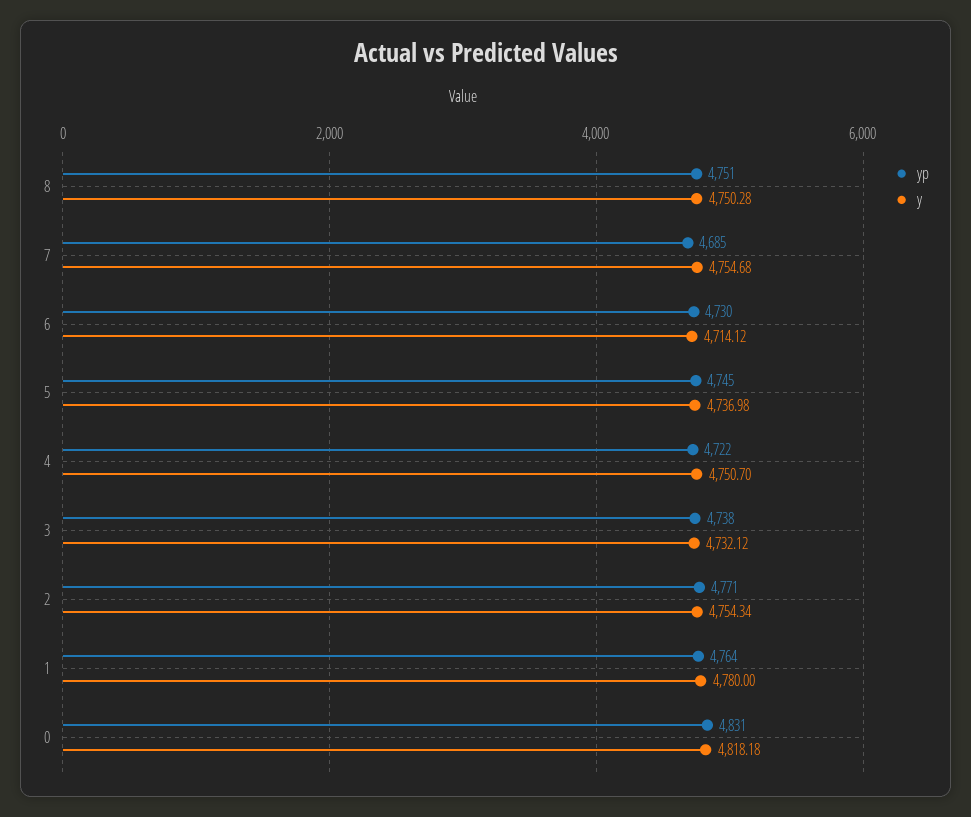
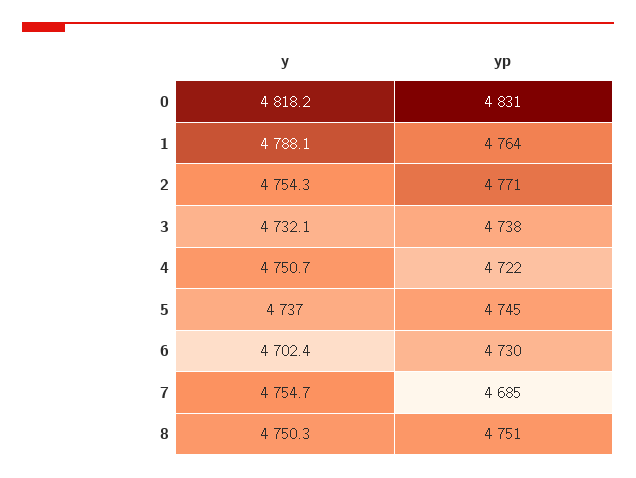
  {
    "yp": {
      "8": 4751,
      "7": 4685,
      "6": 4730,
      "5": 4745,
      "4": 4722,
      "3": 4738,
      "2": 4771,
      "1": 4764,
      "0": 4831
    },
    "y": {
      "8": 4750.28,
      "7": 4754.68,
-     "6": 4714.12,
+     "6": 4702.4,
      "5": 4736.98,
      "4": 4750.7,
      "3": 4732.12,
      "2": 4754.34,
-     "1": 4780,
+     "1": 4788.1,
      "0": 4818.18
    }
  }

